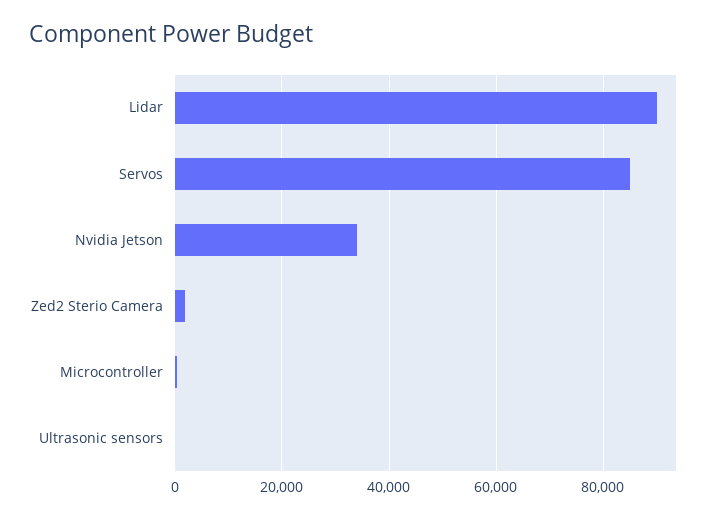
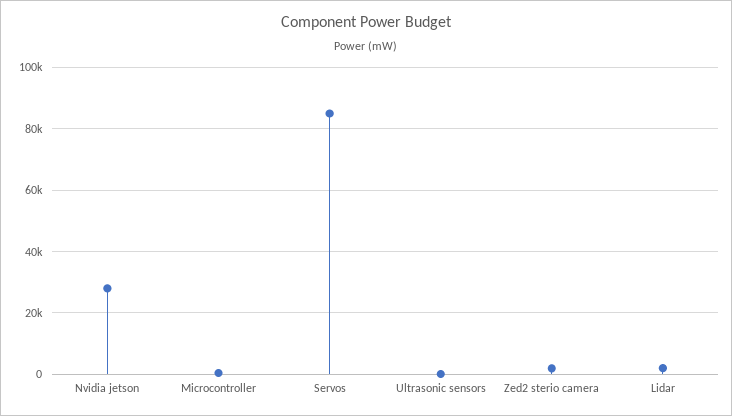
  {
-   "Lidar": 90000,
+   "Lidar": 2000,
    "Servos": 86000,
-   "Nvidia Jetson": 34000,
+   "Nvidia Jetson": 28000,
    "Zed2 Sterio Camera": 2000,
    "Microcontroller": 0,
    "Ultrasonic sensors": 0
  }

